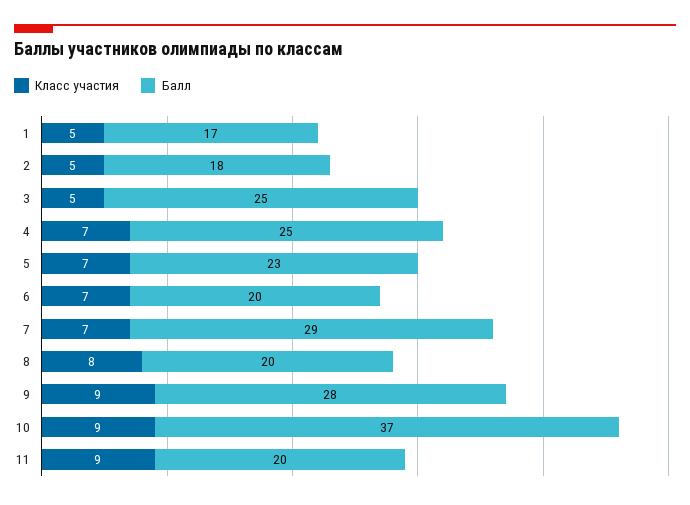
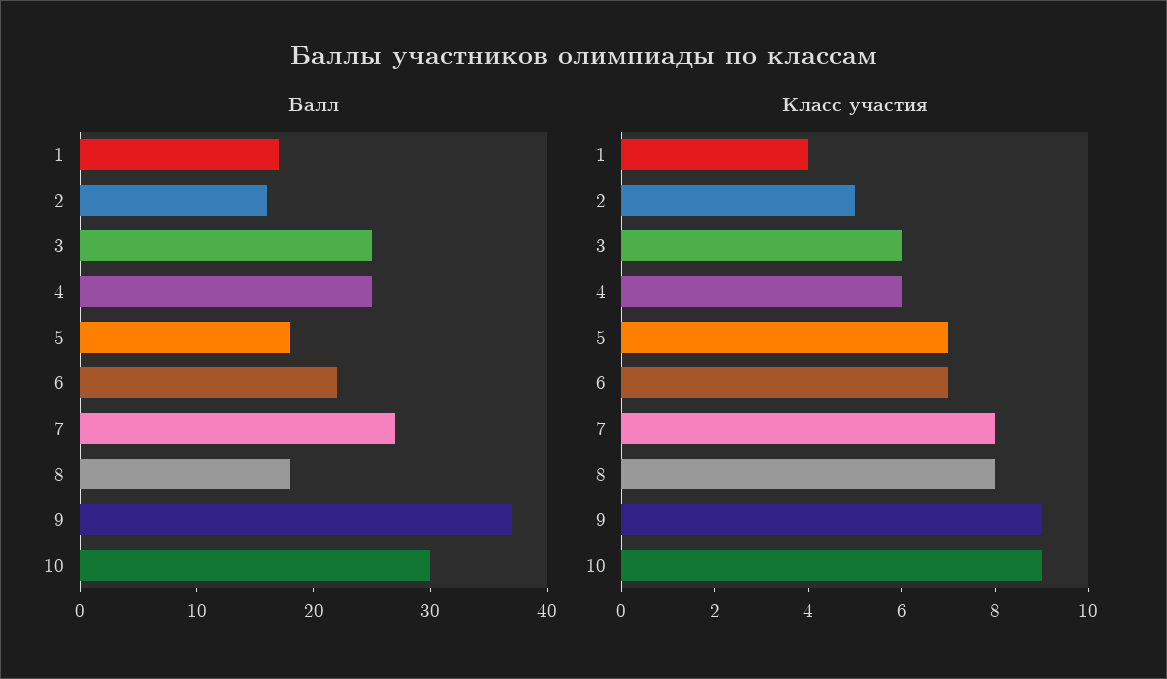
  {
    "Класс участия": {
-     "1": 5,
+     "1": 4,
      "2": 5,
-     "3": 5,
+     "3": 6,
-     "4": 7,
+     "4": 6,
      "5": 7,
      "6": 7,
-     "7": 7,
+     "7": 8,
      "8": 8,
      "9": 9,
-     "10": 9,
+     "10": 9
-     "11": 9
    },
    "Балл": {
      "1": 17,
-     "2": 18,
+     "2": 16,
      "3": 25,
      "4": 25,
-     "5": 23,
+     "5": 18,
-     "6": 20,
+     "6": 22,
-     "7": 29,
+     "7": 27,
-     "8": 20,
+     "8": 18,
-     "9": 28,
+     "9": 37,
-     "10": 37,
+     "10": 30
-     "11": 20
    }
  }

